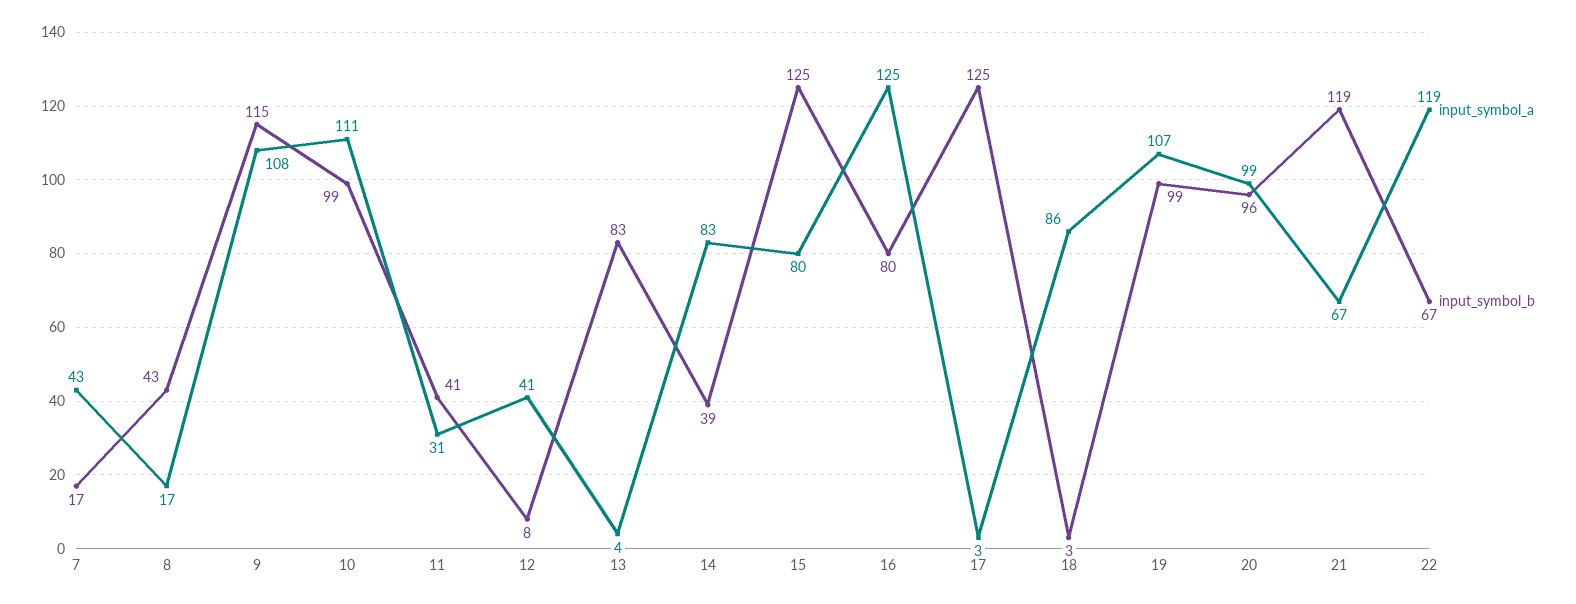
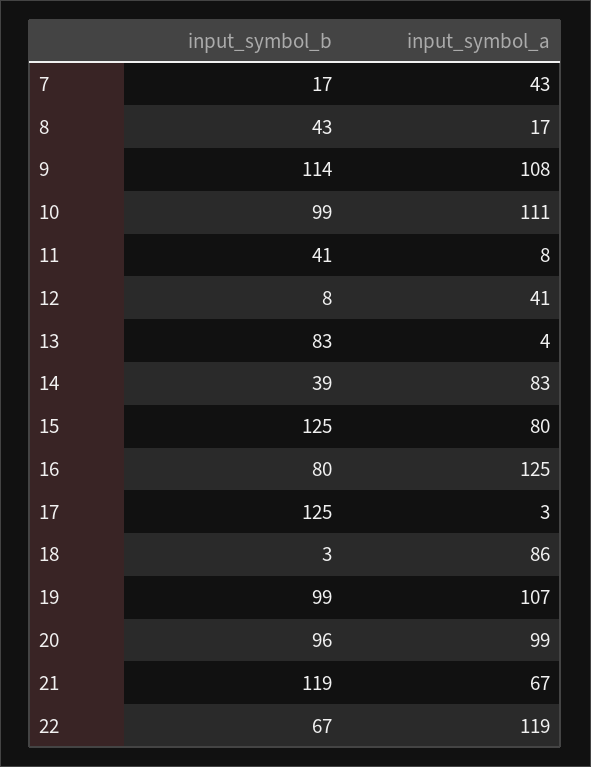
  {
    "input_symbol_a": {
      "7": 43,
      "8": 17,
      "9": 108,
      "10": 111,
-     "11": 31,
+     "11": 8,
      "12": 41,
      "13": 4,
      "14": 83,
      "15": 80,
      "16": 125,
      "17": 3,
      "18": 86,
      "19": 107,
      "20": 99,
      "21": 67,
      "22": 119
    },
    "input_symbol_b": {
      "7": 17,
      "8": 43,
-     "9": 115,
+     "9": 114,
      "10": 99,
      "11": 41,
      "12": 8,
      "13": 83,
      "14": 39,
      "15": 125,
      "16": 80,
      "17": 125,
      "18": 3,
      "19": 99,
      "20": 96,
      "21": 119,
      "22": 67
    }
  }

